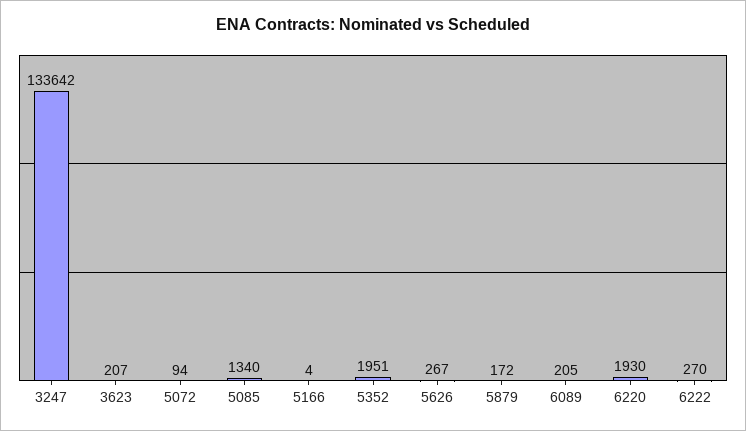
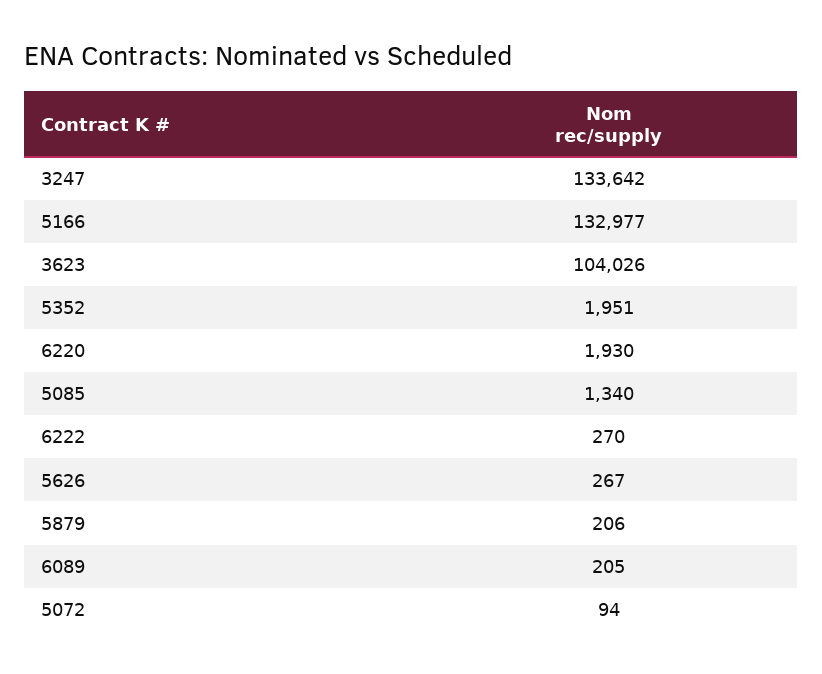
  {
    "3247": 133642,
-   "3623": 207,
+   "3623": 104026,
    "5072": 94,
    "5085": 1340,
-   "5166": 4,
+   "5166": 132977,
    "5352": 1951,
    "5626": 267,
-   "5879": 172,
+   "5879": 206,
    "6089": 205,
    "6220": 1930,
    "6222": 270
  }

